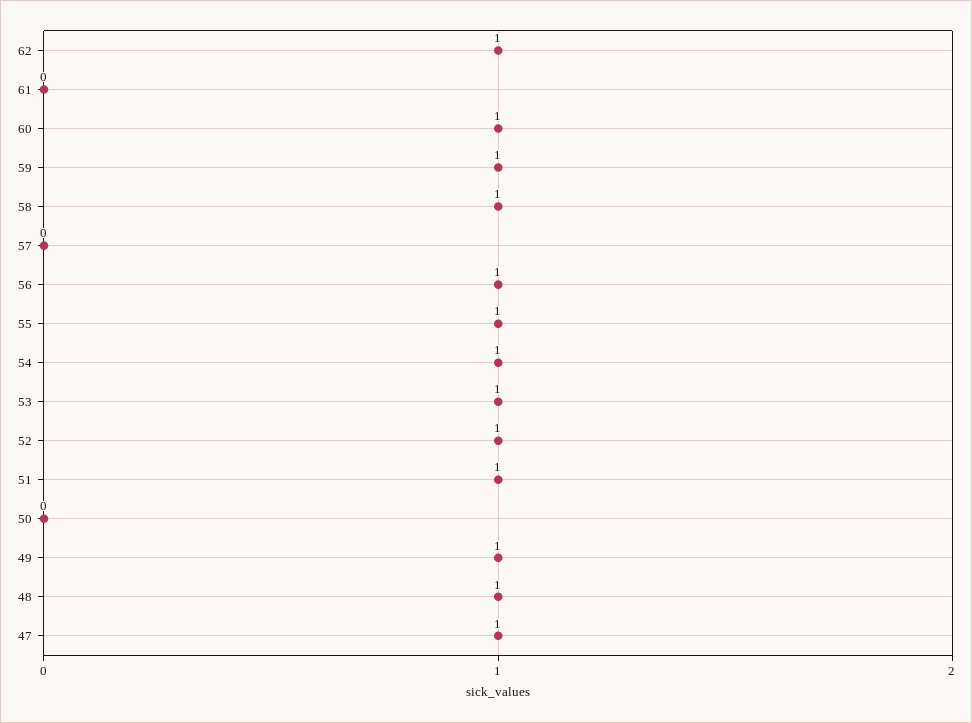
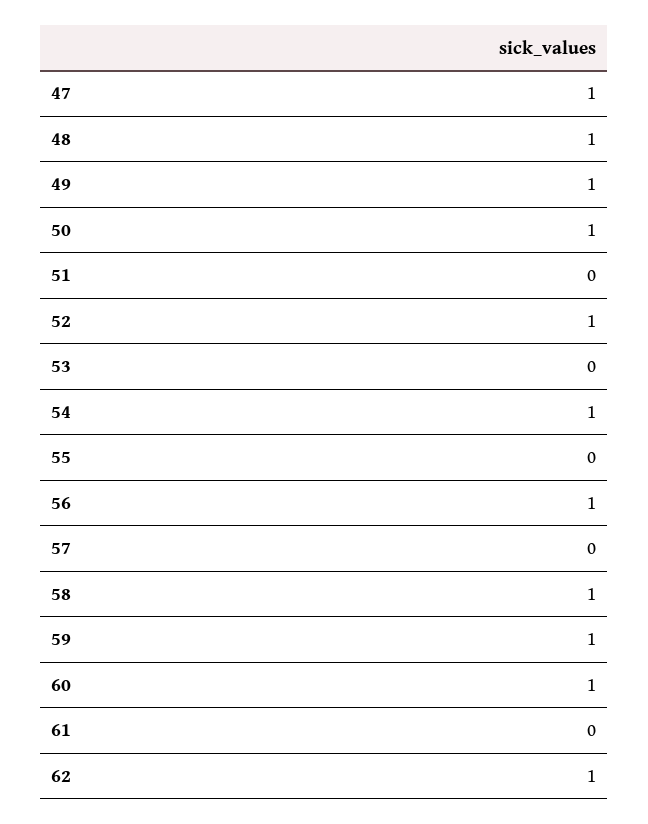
  {
    "62": 1,
    "61": 0,
    "60": 1,
    "59": 1,
    "58": 1,
    "57": 0,
    "56": 1,
-   "55": 1,
+   "55": 0,
    "54": 1,
-   "53": 1,
+   "53": 0,
    "52": 1,
-   "51": 1,
+   "51": 0,
-   "50": 0,
+   "50": 1,
    "49": 1,
    "48": 1,
    "47": 1
  }

